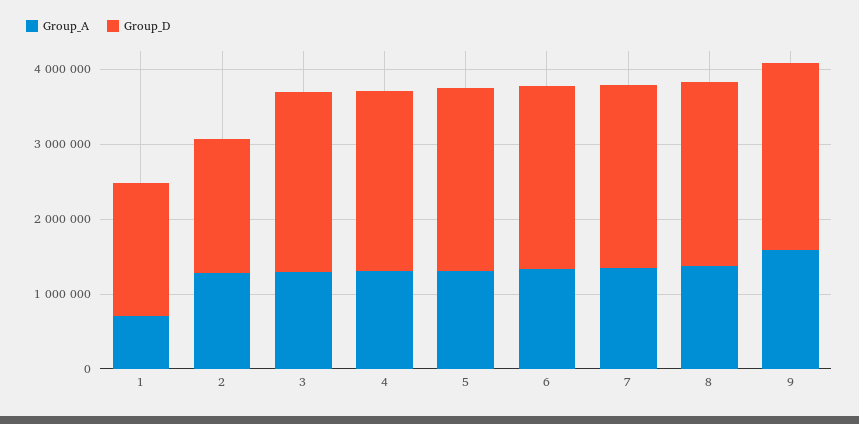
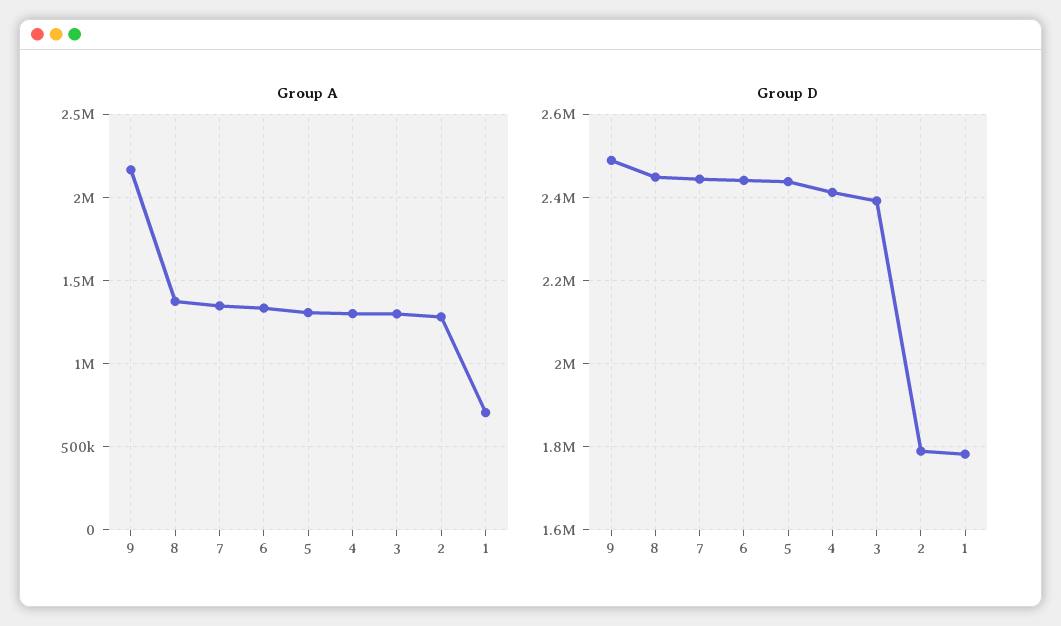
  {
    "Group_A": {
      "1": 700000,
      "2": 1300000,
      "3": 1300000,
      "4": 1300000,
      "5": 1300000,
      "6": 1350000,
      "7": 1350000,
      "8": 1350000,
-     "9": 1600000
+     "9": 2150000
    },
    "Group_D": {
      "1": 1780000,
      "2": 1780000,
      "3": 2400000,
      "4": 2420000,
      "5": 2440000,
      "6": 2440000,
      "7": 2440000,
      "8": 2440000,
      "9": 2480000
    }
  }

